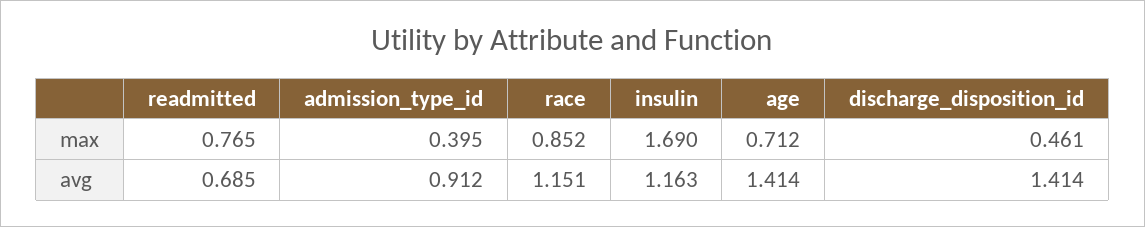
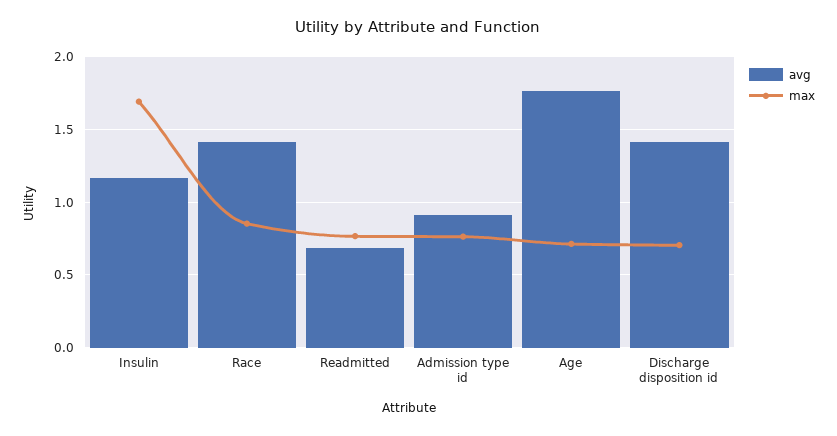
  {
    "max": {
      "readmitted": 0.765,
-     "admission_type_id": 0.395,
+     "admission_type_id": 0.75,
      "race": 0.852,
      "insulin": 1.69,
      "age": 0.712,
-     "discharge_disposition_id": 0.461
+     "discharge_disposition_id": 0.7
    },
    "avg": {
      "readmitted": 0.685,
      "admission_type_id": 0.912,
-     "race": 1.151,
+     "race": 1.4,
      "insulin": 1.163,
-     "age": 1.414,
+     "age": 1.75,
      "discharge_disposition_id": 1.414
    }
  }

